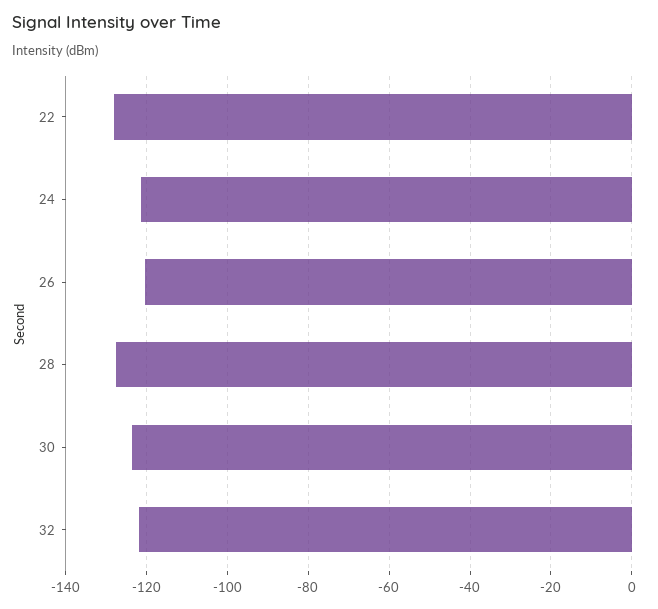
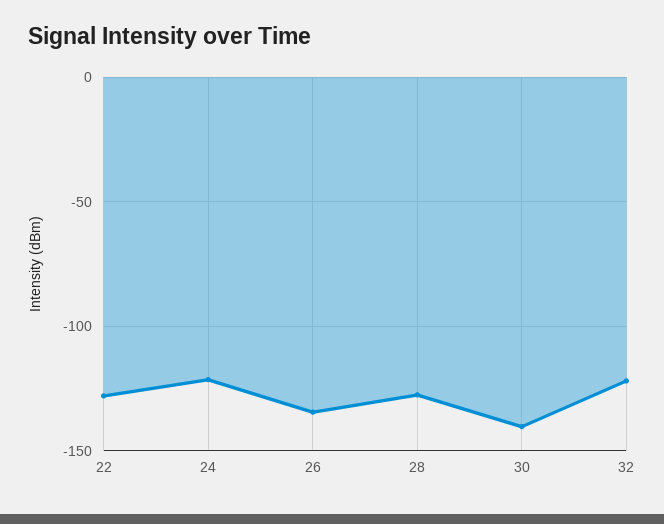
  {
    "22": -128,
    "24": -122,
-   "26": -120,
+   "26": -135,
    "28": -128,
-   "30": -124,
+   "30": -140,
    "32": -122
  }

